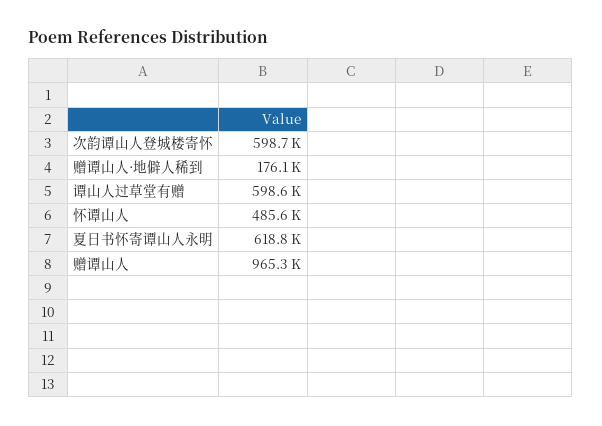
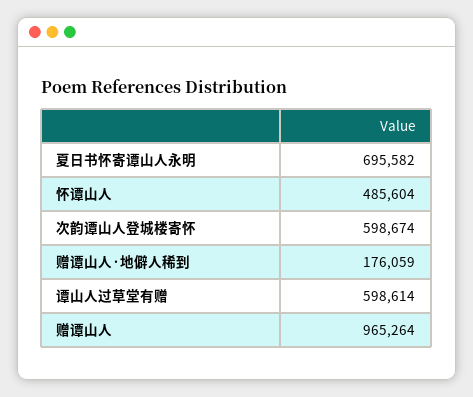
  {
    "次韵谭山人登城楼寄怀": 598674,
    "赠谭山人·地僻人稀到": 176059,
    "谭山人过草堂有赠": 598614,
    "怀谭山人": 485604,
-   "夏日书怀寄谭山人永明": 618800,
+   "夏日书怀寄谭山人永明": 695582,
    "赠谭山人": 965264
  }

